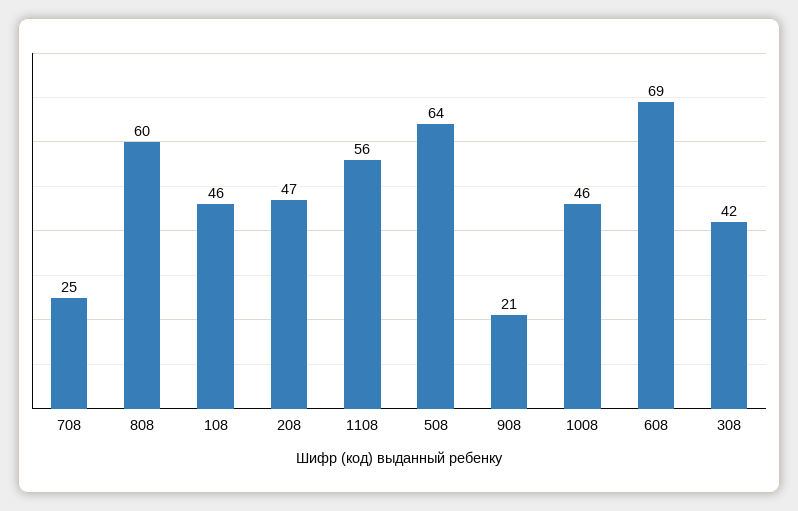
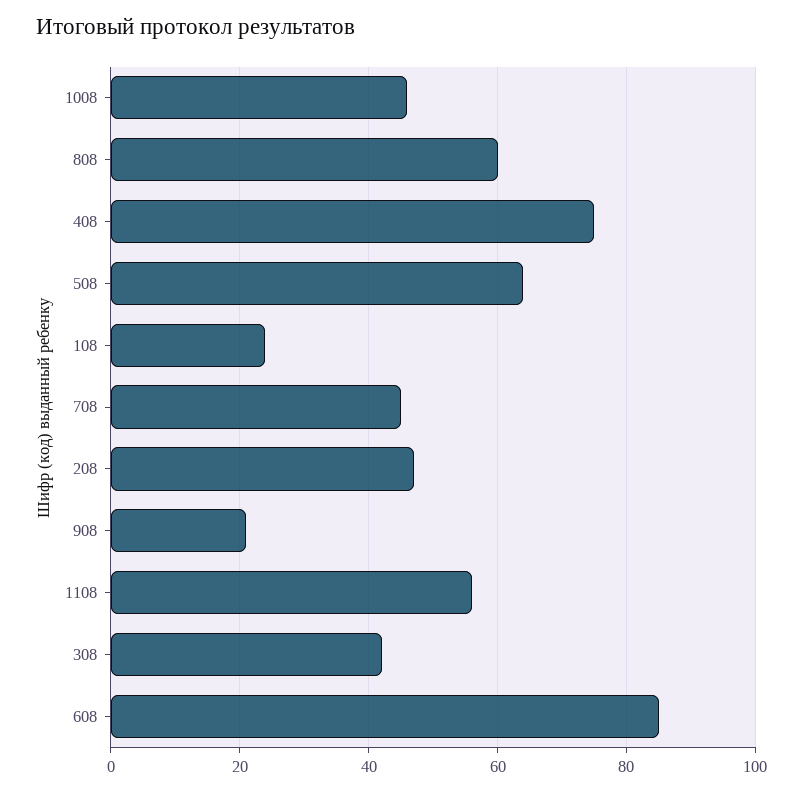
  {
-   "708": 25,
+   "708": 45,
    "808": 60,
-   "108": 46,
+   "108": 25,
    "208": 47,
    "1108": 56,
    "508": 64,
    "908": 21,
    "1008": 46,
-   "608": 69,
+   "608": 85,
-   "308": 42
+   "308": 42,
+   "408": 75
  }

